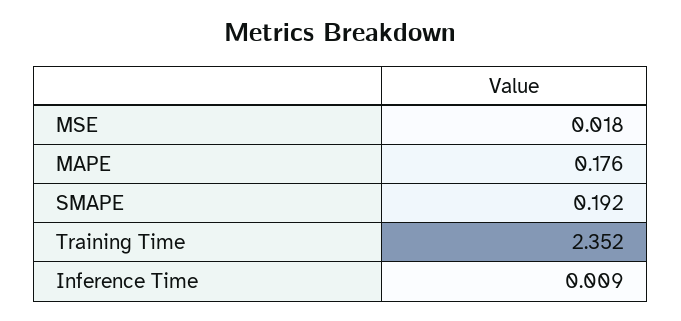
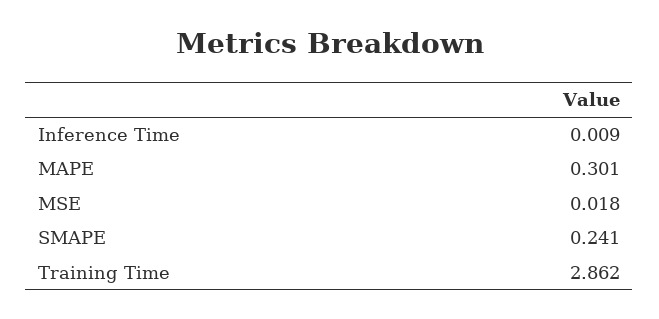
  {
    "MSE": 0.018,
-   "MAPE": 0.176,
+   "MAPE": 0.301,
-   "SMAPE": 0.192,
+   "SMAPE": 0.241,
-   "Training Time": 2.352,
+   "Training Time": 2.862,
    "Inference Time": 0.009
  }

